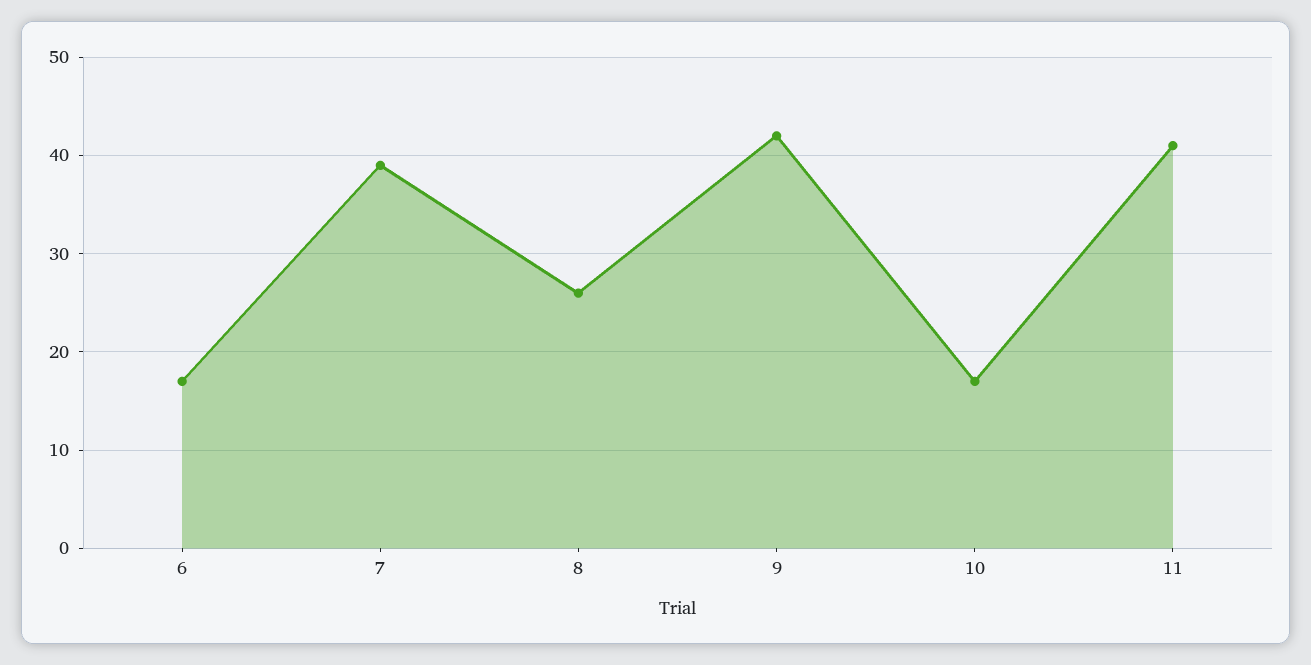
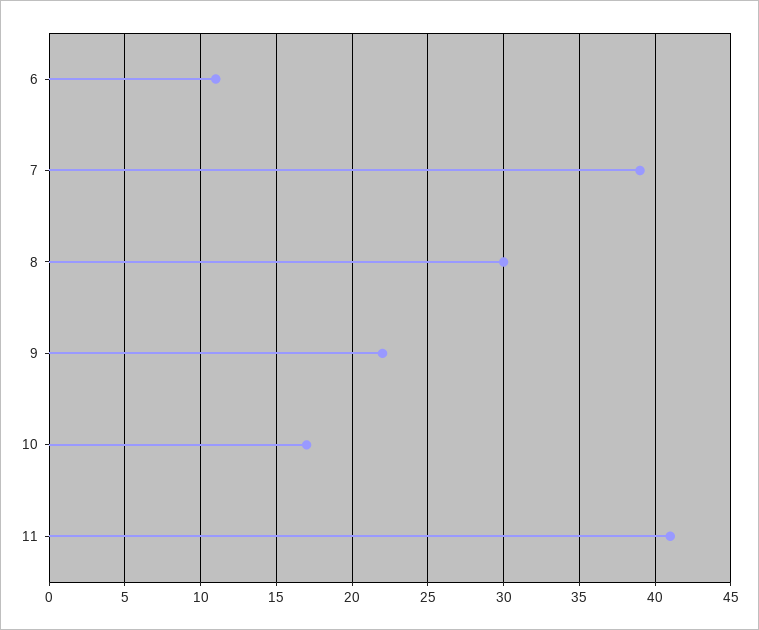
  {
-   "6": 17,
+   "6": 11,
    "7": 39,
-   "8": 26,
+   "8": 30,
-   "9": 42,
+   "9": 22,
    "10": 17,
    "11": 41
  }

